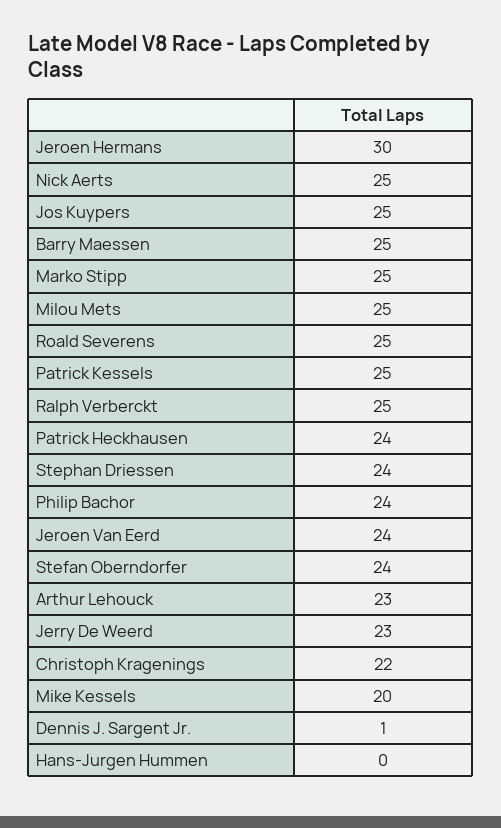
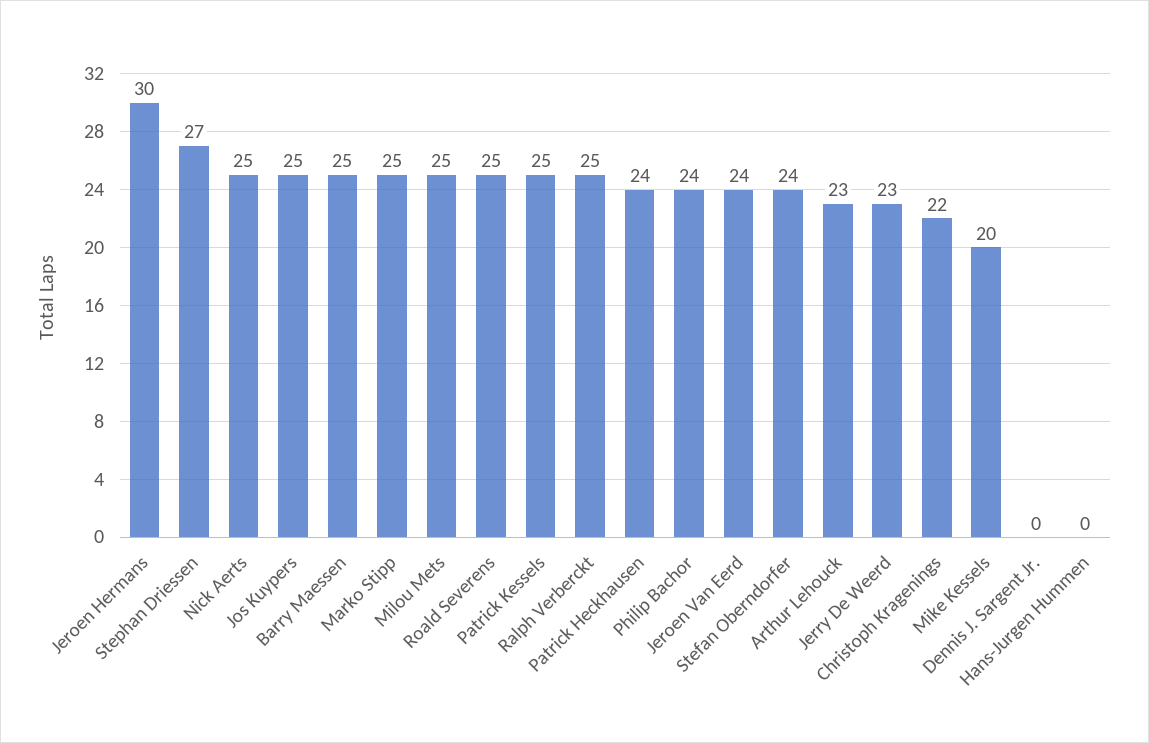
  {
    "Jeroen Hermans": 30,
    "Nick Aerts": 25,
    "Jos Kuypers": 25,
    "Barry Maessen": 25,
    "Marko Stipp": 25,
    "Milou Mets": 25,
    "Roald Severens": 25,
    "Patrick Kessels": 25,
    "Ralph Verberckt": 25,
    "Patrick Heckhausen": 24,
-   "Stephan Driessen": 24,
+   "Stephan Driessen": 27,
    "Philip Bachor": 24,
    "Jeroen Van Eerd": 24,
    "Stefan Oberndorfer": 24,
    "Arthur Lehouck": 23,
    "Jerry De Weerd": 23,
    "Christoph Kragenings": 22,
    "Mike Kessels": 20,
-   "Dennis J. Sargent Jr.": 1,
+   "Dennis J. Sargent Jr.": 0,
    "Hans-Jurgen Hummen": 0
  }

